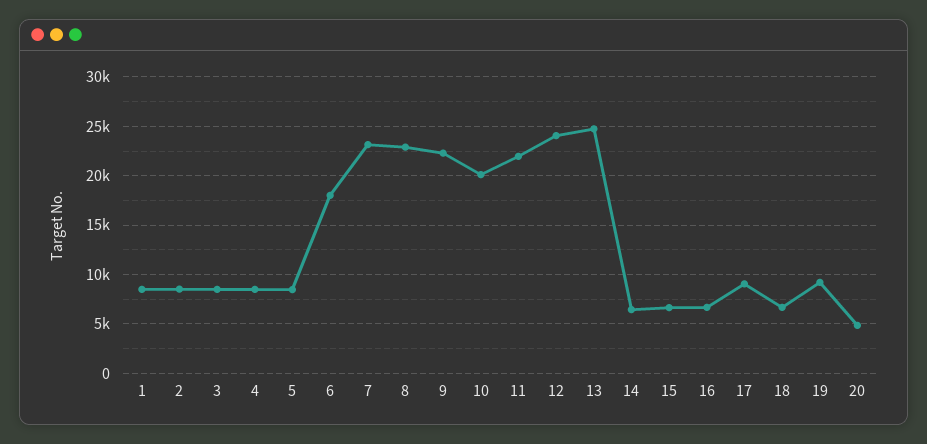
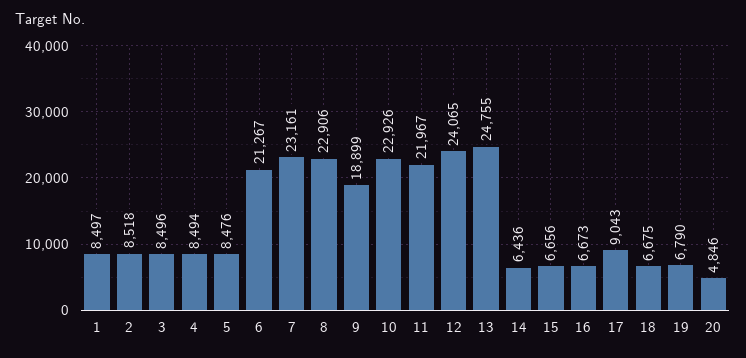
  {
    "1": 8497,
    "2": 8518,
    "3": 8496,
    "4": 8494,
    "5": 8476,
-   "6": 18000,
+   "6": 21267,
    "7": 23161,
    "8": 22906,
-   "9": 22000,
+   "9": 18899,
-   "10": 20000,
+   "10": 22926,
    "11": 21967,
    "12": 24065,
    "13": 24755,
    "14": 6436,
    "15": 6656,
    "16": 6673,
    "17": 9043,
    "18": 6675,
-   "19": 9000,
+   "19": 6790,
    "20": 4846
  }

